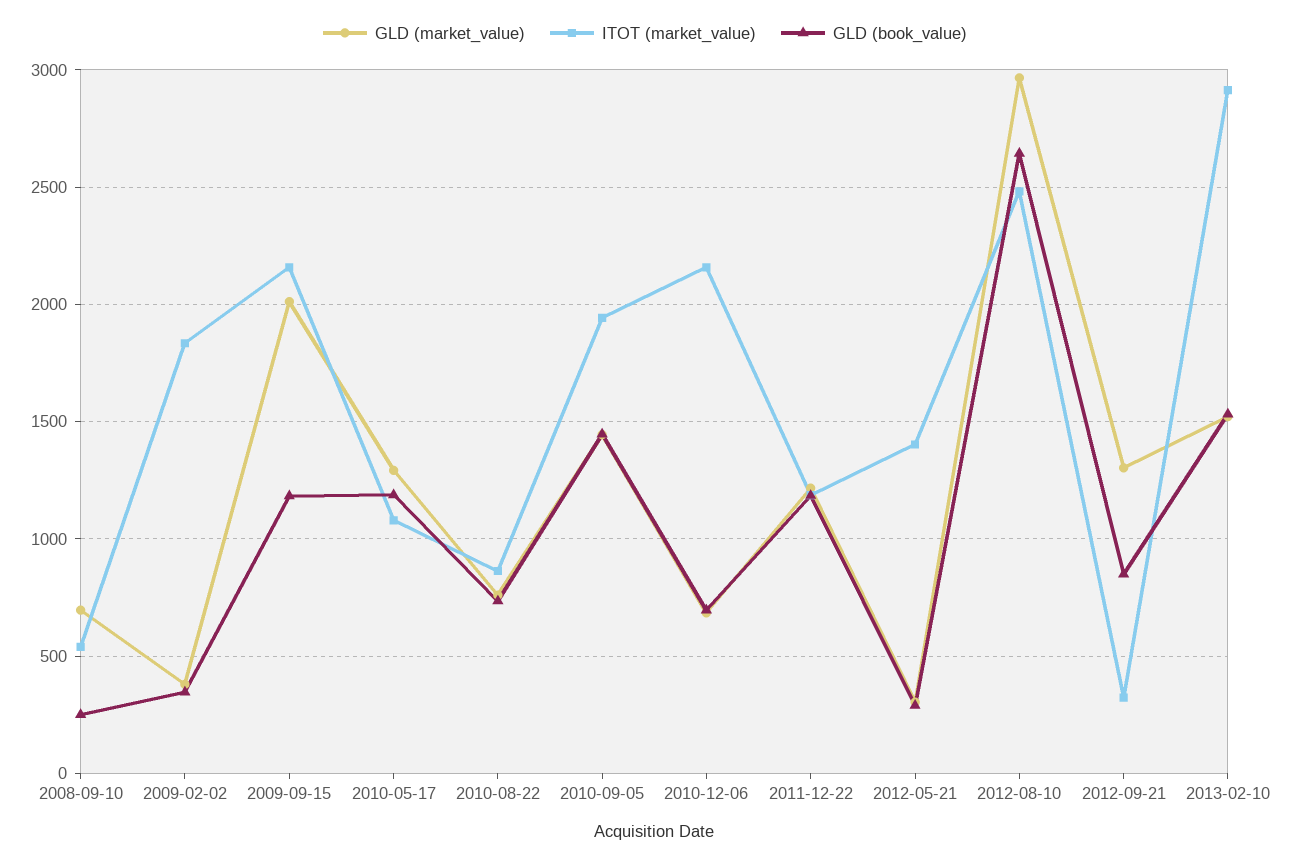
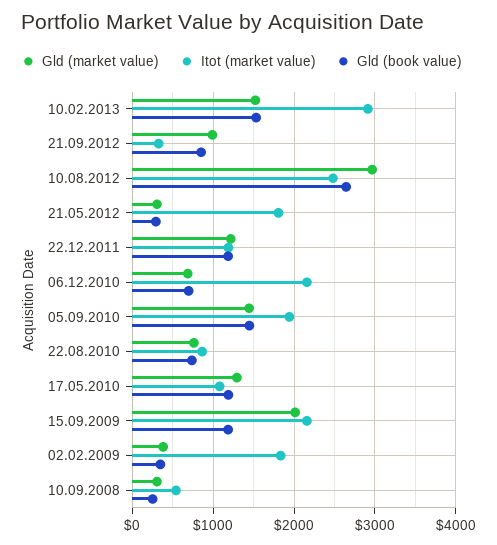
  {
    "GLD (market_value)": {
-     "2008-09-10": 700,
+     "2008-09-10": 300,
      "2009-02-02": 400,
      "2009-09-15": 2000,
      "2010-05-17": 1300,
      "2010-08-22": 750,
      "2010-09-05": 1450,
      "2010-12-06": 700,
      "2011-12-22": 1200,
      "2012-05-21": 300,
      "2012-08-10": 2950,
-     "2012-09-21": 1300,
+     "2012-09-21": 1000,
      "2013-02-10": 1500
    },
    "ITOT (market_value)": {
      "2008-09-10": 550,
      "2009-02-02": 1850,
      "2009-09-15": 2150,
      "2010-05-17": 1100,
      "2010-08-22": 850,
      "2010-09-05": 1950,
      "2010-12-06": 2150,
      "2011-12-22": 1200,
-     "2012-05-21": 1400,
+     "2012-05-21": 1800,
      "2012-08-10": 2500,
      "2012-09-21": 300,
      "2013-02-10": 2900
    },
    "GLD (book_value)": {
      "2008-09-10": 250,
      "2009-02-02": 350,
      "2009-09-15": 1200,
      "2010-05-17": 1200,
      "2010-08-22": 750,
      "2010-09-05": 1450,
      "2010-12-06": 700,
      "2011-12-22": 1200,
      "2012-05-21": 300,
      "2012-08-10": 2650,
      "2012-09-21": 850,
      "2013-02-10": 1550
    }
  }

